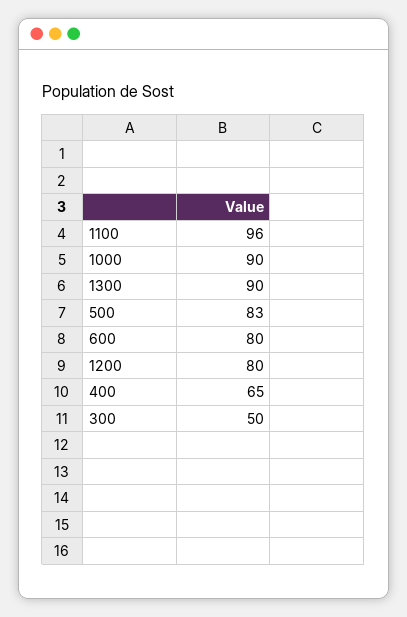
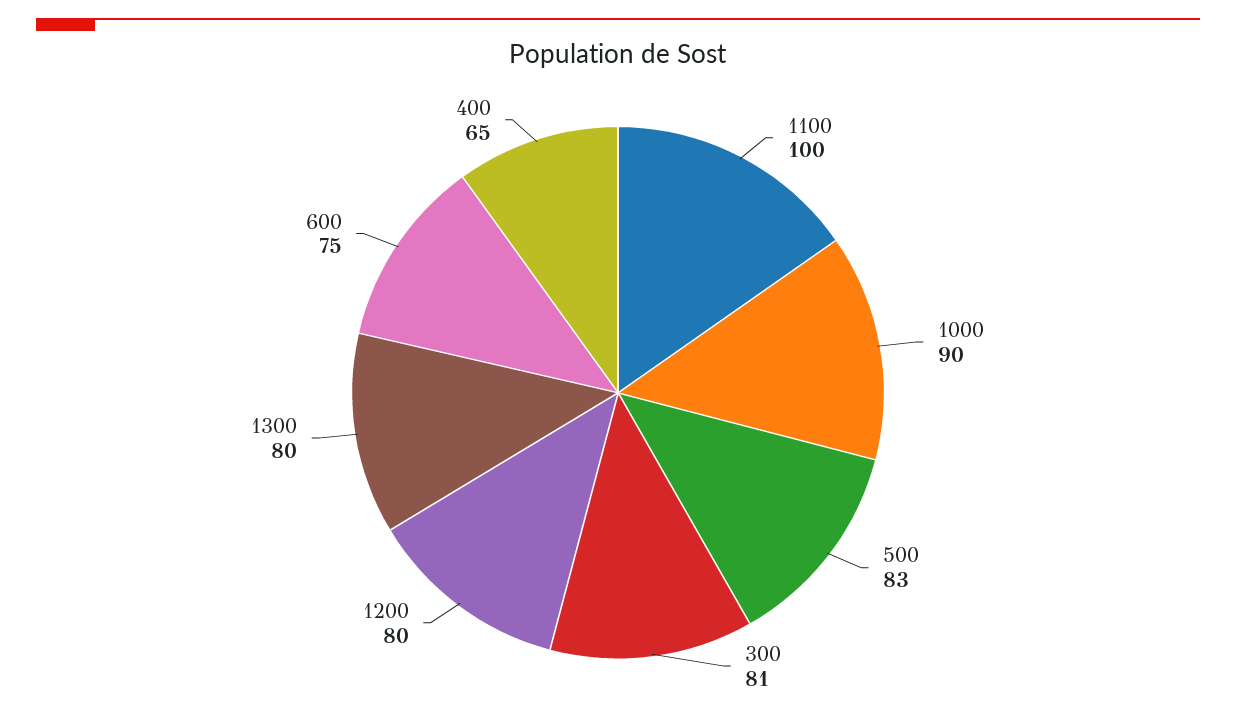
  {
-   "1100": 96,
+   "1100": 100,
    "1000": 90,
-   "1300": 90,
+   "1300": 80,
    "500": 83,
-   "600": 80,
+   "600": 75,
    "1200": 80,
    "400": 65,
-   "300": 50
+   "300": 81
  }

